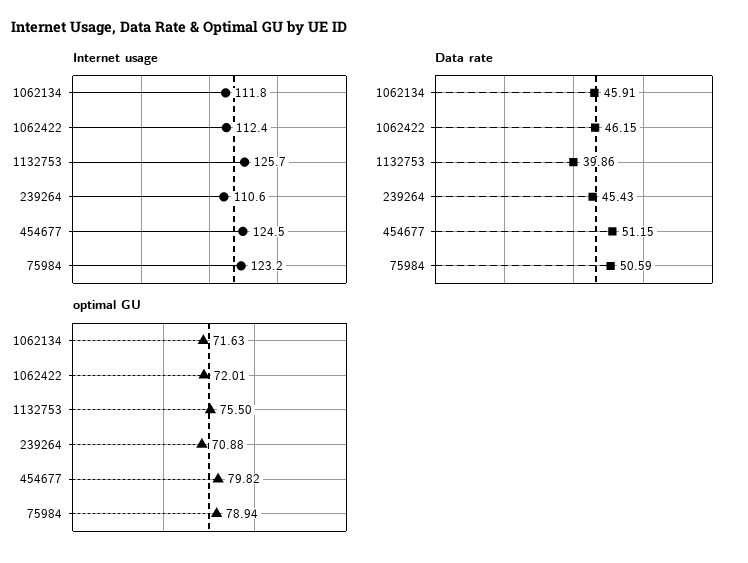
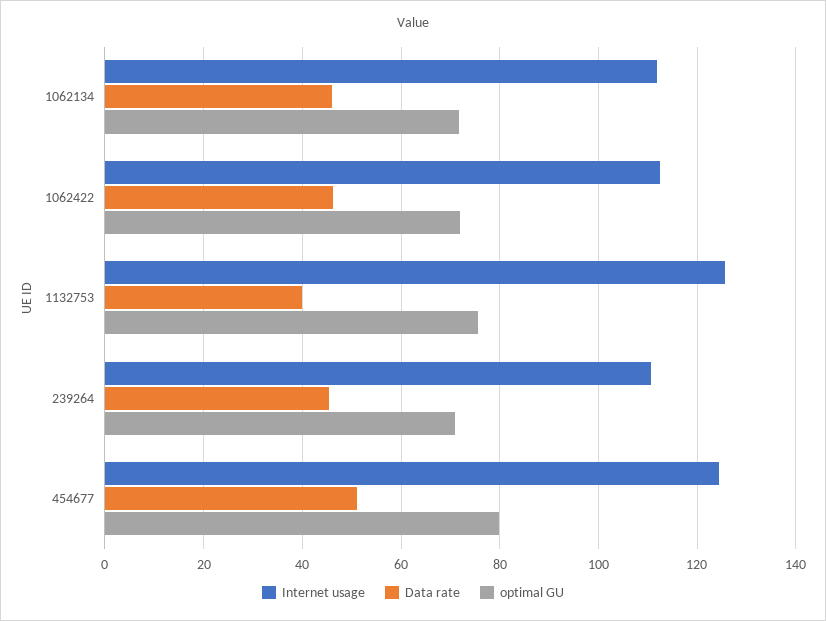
  {
    "Internet usage": {
      "1062134": 111.8,
      "1062422": 112.4,
      "1132753": 125.7,
      "239264": 110.6,
-     "454677": 124.5,
+     "454677": 124.5
-     "75984": 123.2
    },
    "Data rate": {
      "1062134": 45.91,
      "1062422": 46.15,
      "1132753": 39.86,
      "239264": 45.43,
-     "454677": 51.15,
+     "454677": 51.15
-     "75984": 50.59
    },
    "optimal GU": {
      "1062134": 71.63,
      "1062422": 72.01,
      "1132753": 75.5,
      "239264": 70.88,
-     "454677": 79.82,
+     "454677": 79.82
-     "75984": 78.94
    }
  }

